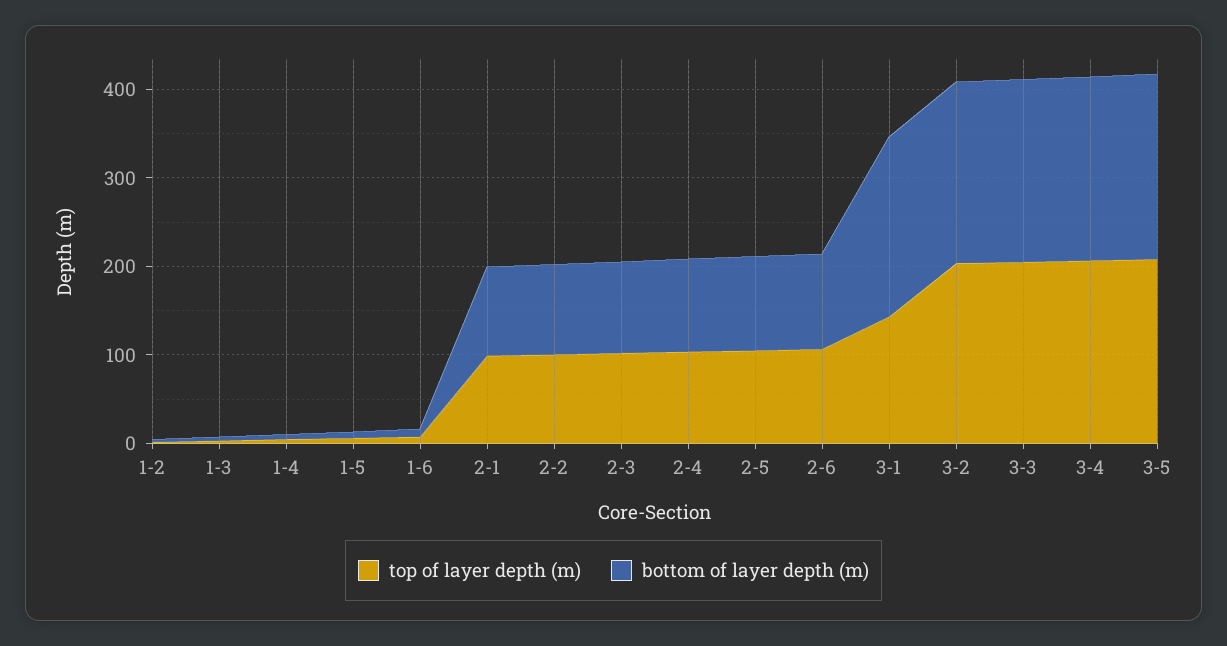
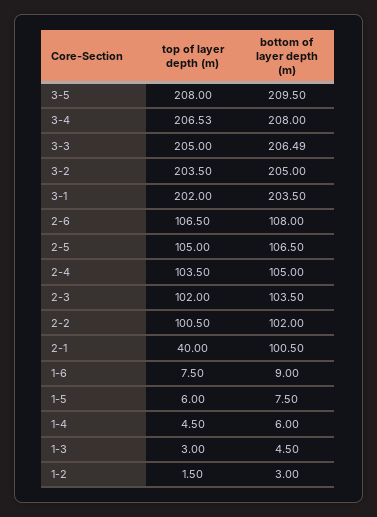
  {
    "top of layer depth (m)": {
      "1-2": 1.5,
      "1-3": 3,
      "1-4": 4.5,
      "1-5": 6,
      "1-6": 7.5,
-     "2-1": 100,
+     "2-1": 40,
      "2-2": 100.5,
      "2-3": 102,
      "2-4": 103.5,
      "2-5": 105,
      "2-6": 106.5,
-     "3-1": 140,
+     "3-1": 202,
      "3-2": 203.5,
      "3-3": 205,
      "3-4": 206.53,
      "3-5": 208
    },
    "bottom of layer depth (m)": {
      "1-2": 3,
      "1-3": 4.5,
      "1-4": 6,
      "1-5": 7.5,
      "1-6": 9,
      "2-1": 100.5,
      "2-2": 102,
      "2-3": 103.5,
      "2-4": 105,
      "2-5": 106.5,
      "2-6": 108,
      "3-1": 203.5,
      "3-2": 205,
      "3-3": 206.49,
      "3-4": 208,
      "3-5": 209.5
    }
  }

